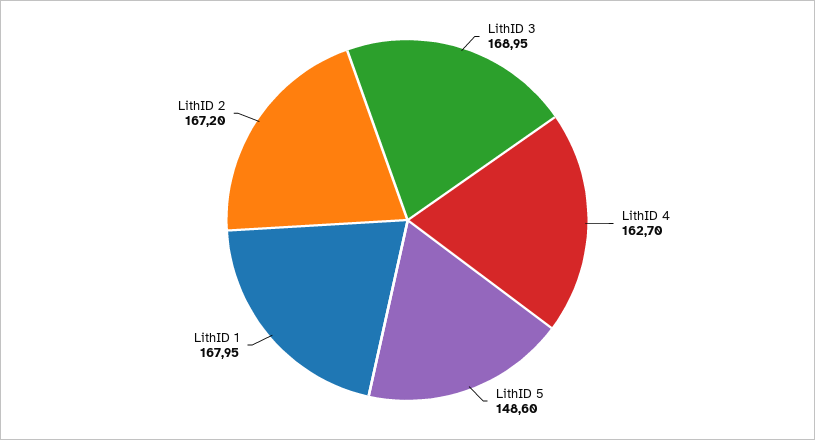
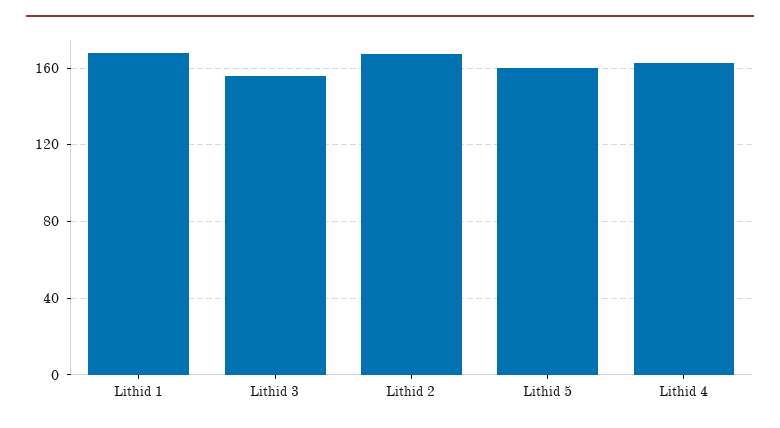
  {
-   "LithID 3": 168.95,
+   "LithID 3": 155,
    "LithID 4": 162.7,
-   "LithID 5": 148.6,
+   "LithID 5": 160,
    "LithID 1": 167.95,
    "LithID 2": 167.2
  }

